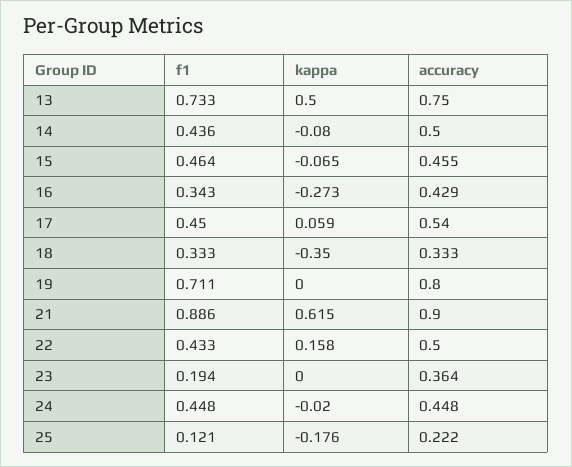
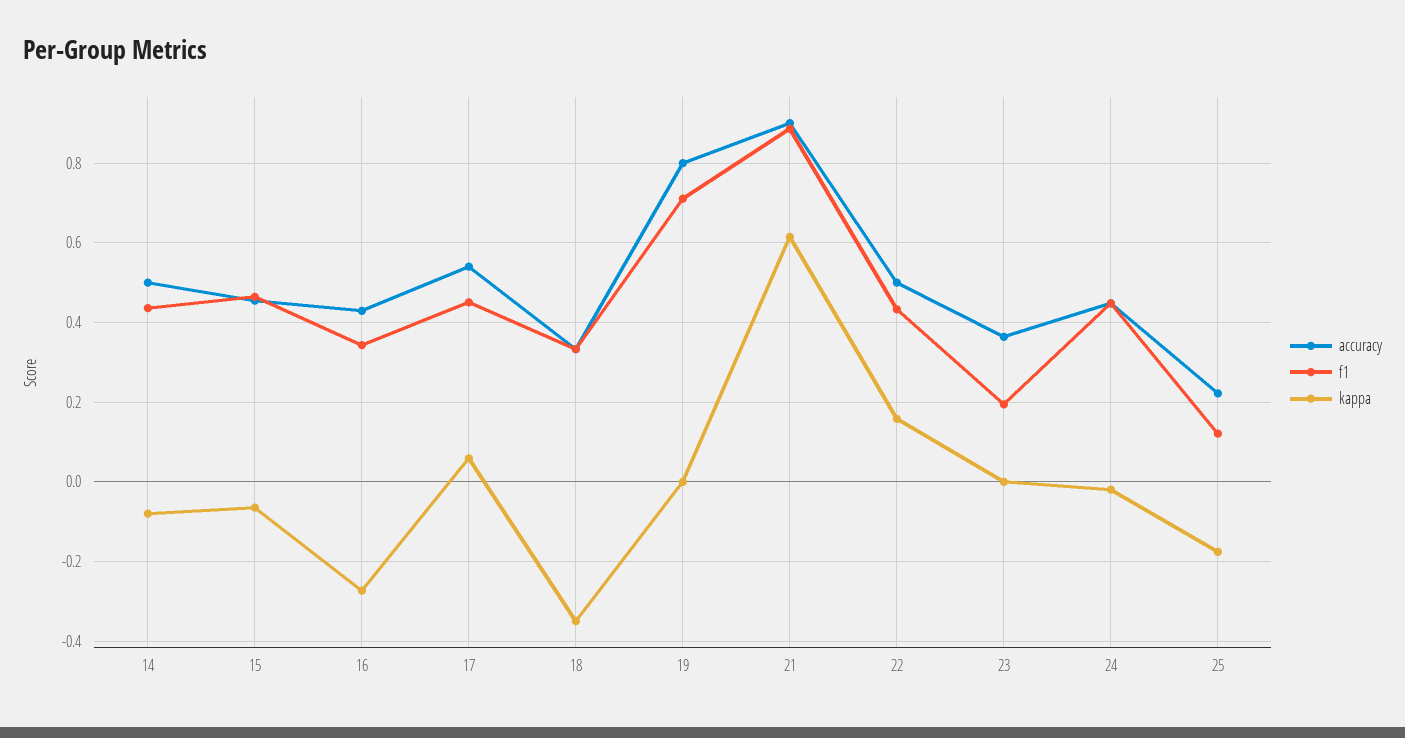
  {
    "f1": {
-     "13": 0.733,
      "14": 0.436,
      "15": 0.464,
      "16": 0.343,
      "17": 0.45,
      "18": 0.333,
      "19": 0.711,
      "21": 0.886,
      "22": 0.433,
      "23": 0.194,
      "24": 0.448,
      "25": 0.121
    },
    "kappa": {
-     "13": 0.5,
      "14": -0.08,
      "15": -0.065,
      "16": -0.273,
      "17": 0.059,
      "18": -0.35,
      "19": 0,
      "21": 0.615,
      "22": 0.158,
      "23": 0,
      "24": -0.02,
      "25": -0.176
    },
    "accuracy": {
-     "13": 0.75,
      "14": 0.5,
      "15": 0.455,
      "16": 0.429,
      "17": 0.54,
      "18": 0.333,
      "19": 0.8,
      "21": 0.9,
      "22": 0.5,
      "23": 0.364,
      "24": 0.448,
      "25": 0.222
    }
  }

